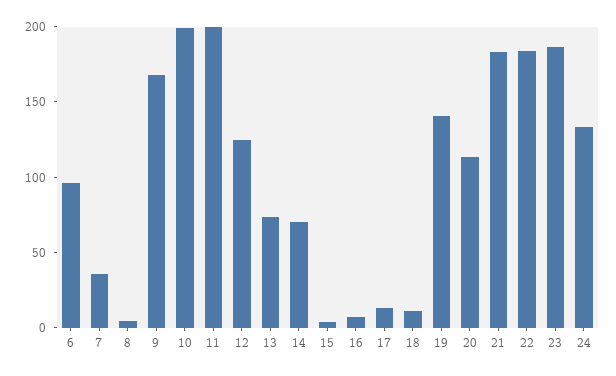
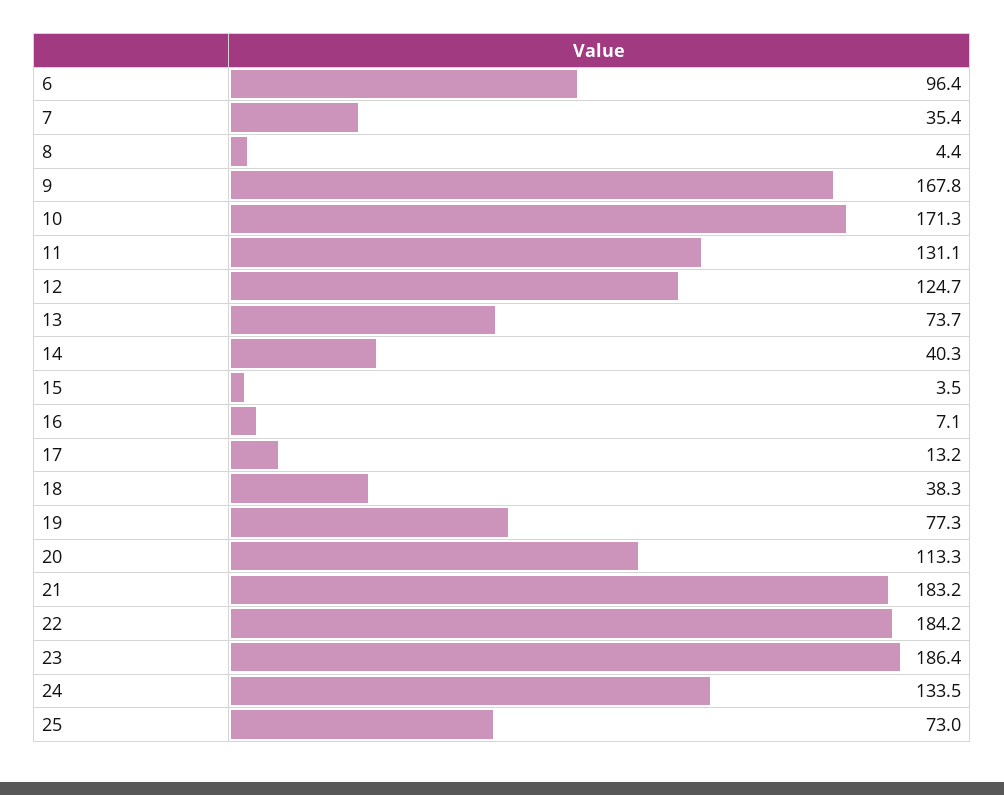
  {
    "6": 96.4,
    "7": 35.4,
    "8": 4.4,
    "9": 167.8,
-   "10": 200,
+   "10": 171.3,
-   "11": 200,
+   "11": 131.1,
    "12": 124.7,
    "13": 73.7,
-   "14": 70,
+   "14": 40.3,
    "15": 3.5,
    "16": 7.1,
    "17": 13.2,
-   "18": 10,
+   "18": 38.3,
-   "19": 140,
+   "19": 77.3,
    "20": 113.3,
    "21": 183.2,
    "22": 184.2,
    "23": 186.4,
-   "24": 133.5
+   "24": 133.5,
+   "25": 73
  }

